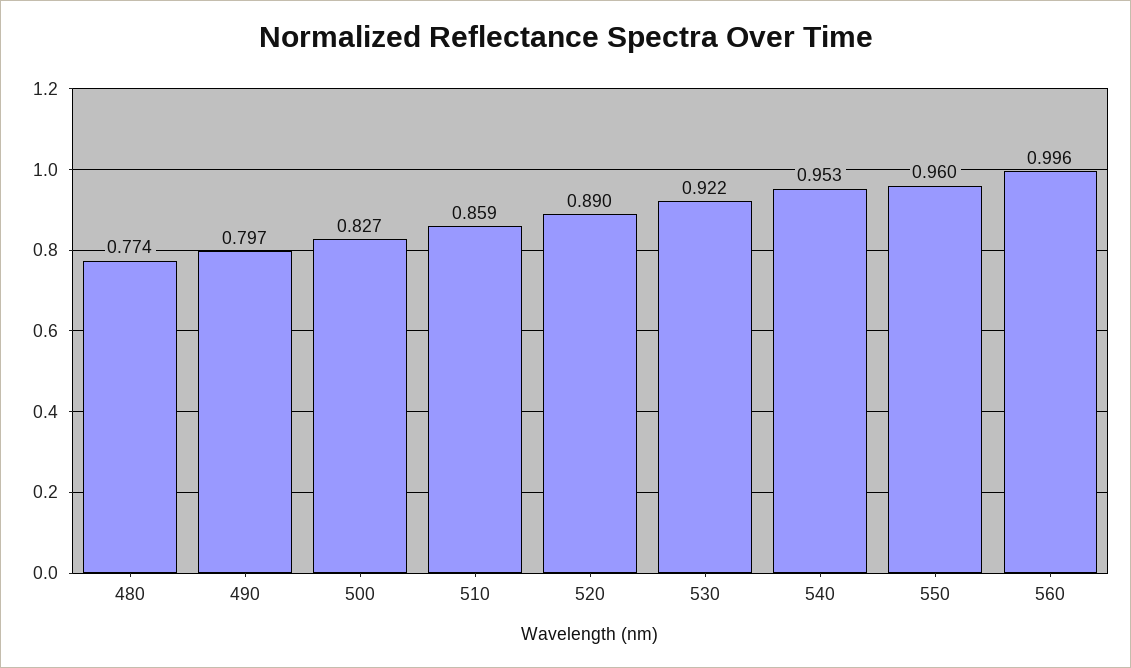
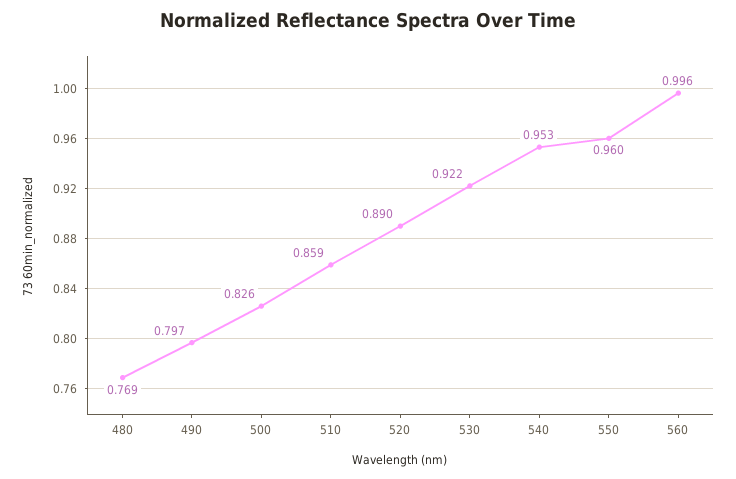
  {
-   "480": 0.774,
+   "480": 0.769,
    "490": 0.797,
-   "500": 0.827,
+   "500": 0.826,
    "510": 0.859,
    "520": 0.89,
    "530": 0.922,
    "540": 0.953,
    "550": 0.96,
    "560": 0.996
  }

